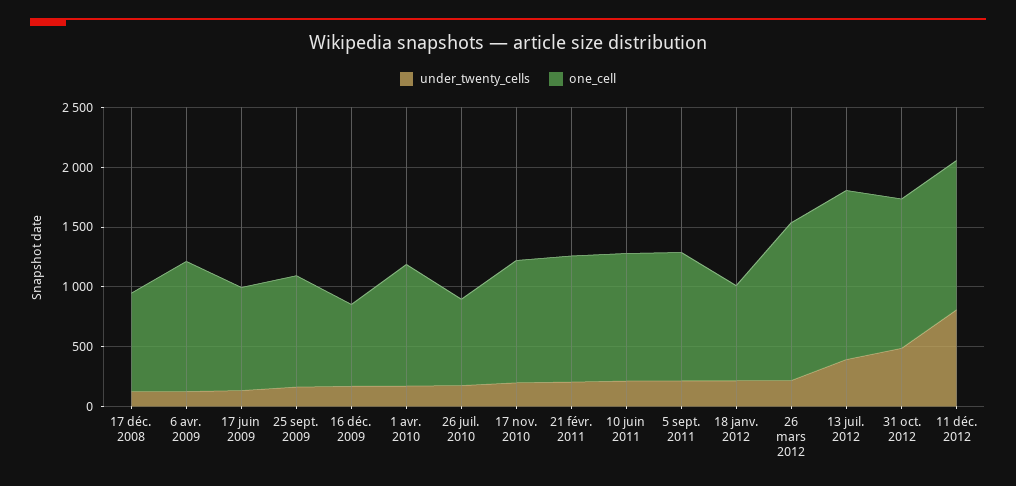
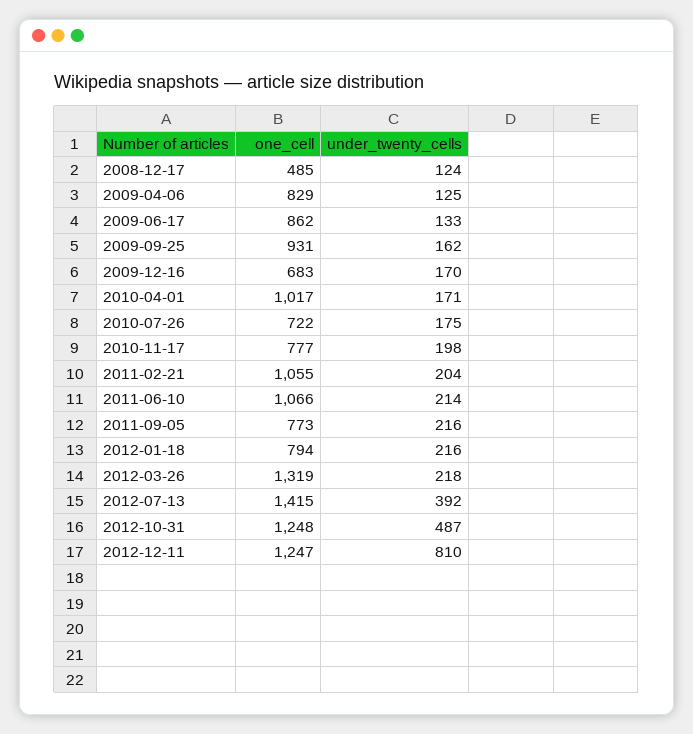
  {
    "under_twenty_cells": {
      "17 déc. 2008": 124,
      "6 avr. 2009": 125,
      "17 juin 2009": 133,
      "25 sept. 2009": 162,
      "16 déc. 2009": 170,
      "1 avr. 2010": 171,
      "26 juil. 2010": 175,
      "17 nov. 2010": 198,
      "21 févr. 2011": 204,
      "10 juin 2011": 214,
      "5 sept. 2011": 216,
      "18 janv. 2012": 216,
      "26 mars 2012": 218,
      "13 juil. 2012": 392,
      "31 oct. 2012": 487,
      "11 déc. 2012": 810
    },
    "one_cell": {
-     "17 déc. 2008": 800,
+     "17 déc. 2008": 485,
-     "6 avr. 2009": 1100,
+     "6 avr. 2009": 829,
      "17 juin 2009": 862,
      "25 sept. 2009": 931,
      "16 déc. 2009": 683,
      "1 avr. 2010": 1017,
      "26 juil. 2010": 722,
-     "17 nov. 2010": 1000,
+     "17 nov. 2010": 777,
      "21 févr. 2011": 1055,
      "10 juin 2011": 1066,
-     "5 sept. 2011": 1100,
+     "5 sept. 2011": 773,
      "18 janv. 2012": 794,
      "26 mars 2012": 1319,
      "13 juil. 2012": 1415,
      "31 oct. 2012": 1248,
      "11 déc. 2012": 1247
    }
  }

